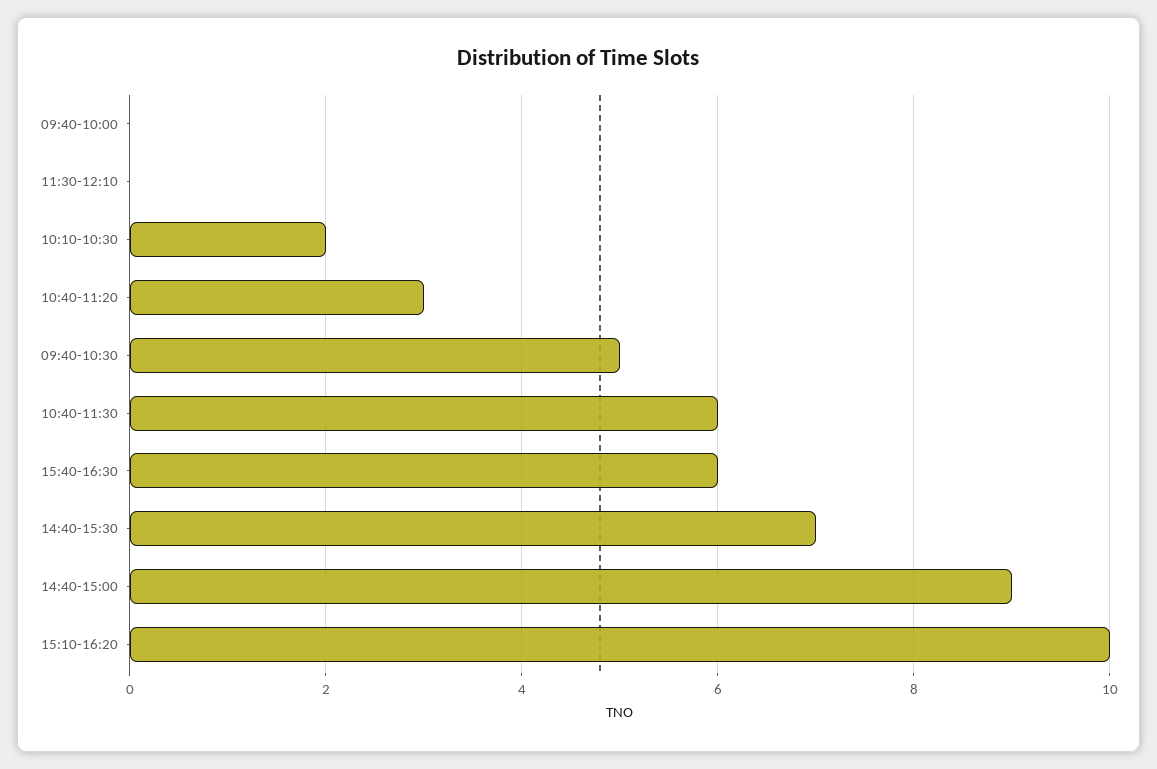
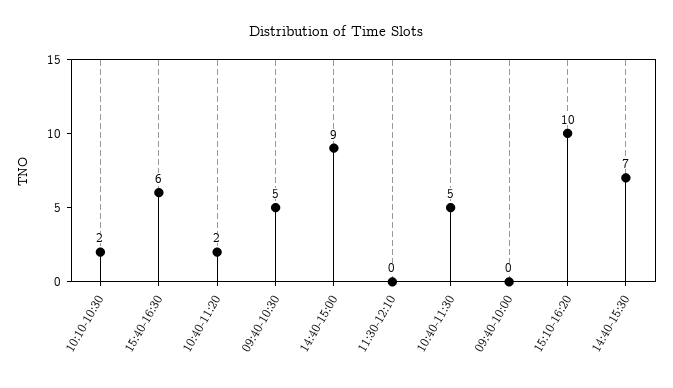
  {
    "09:40-10:00": 0,
    "11:30-12:10": 0,
    "10:10-10:30": 2,
-   "10:40-11:20": 3,
+   "10:40-11:20": 2,
    "09:40-10:30": 5,
-   "10:40-11:30": 6,
+   "10:40-11:30": 5,
    "15:40-16:30": 6,
    "14:40-15:30": 7,
    "14:40-15:00": 9,
    "15:10-16:20": 10
  }

